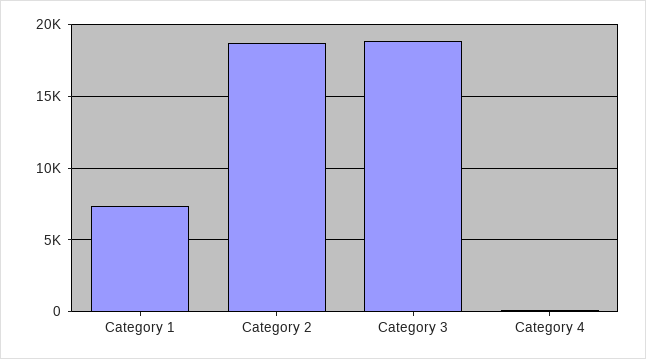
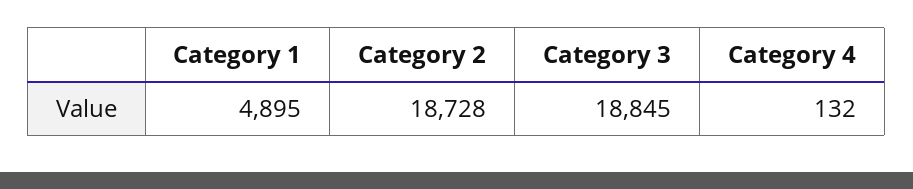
  {
-   "Category 1": 7500,
+   "Category 1": 4895,
    "Category 2": 18728,
    "Category 3": 18845,
    "Category 4": 132
  }

